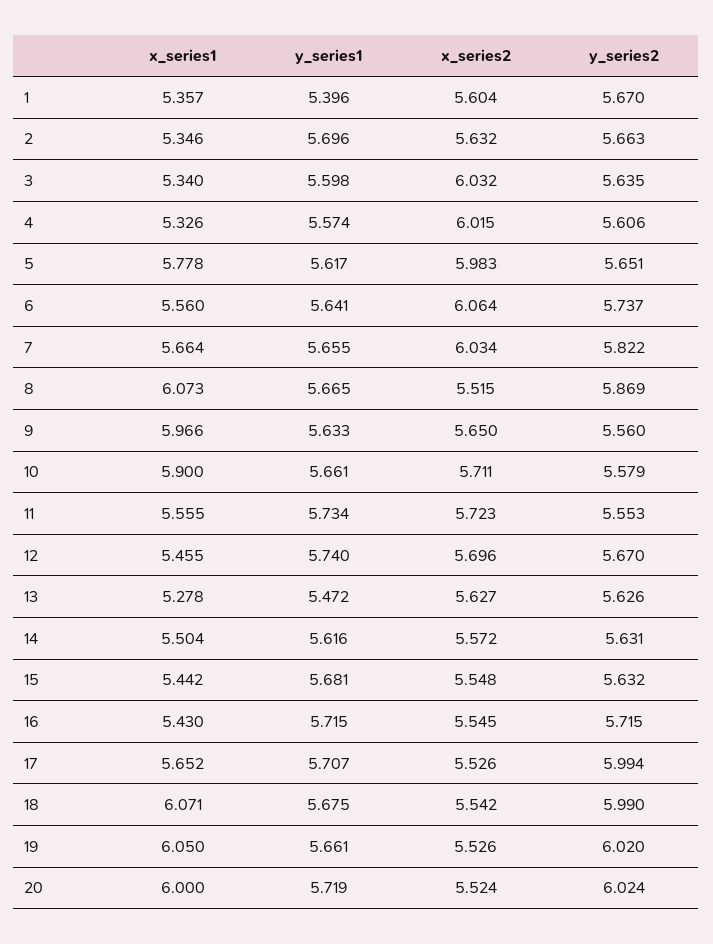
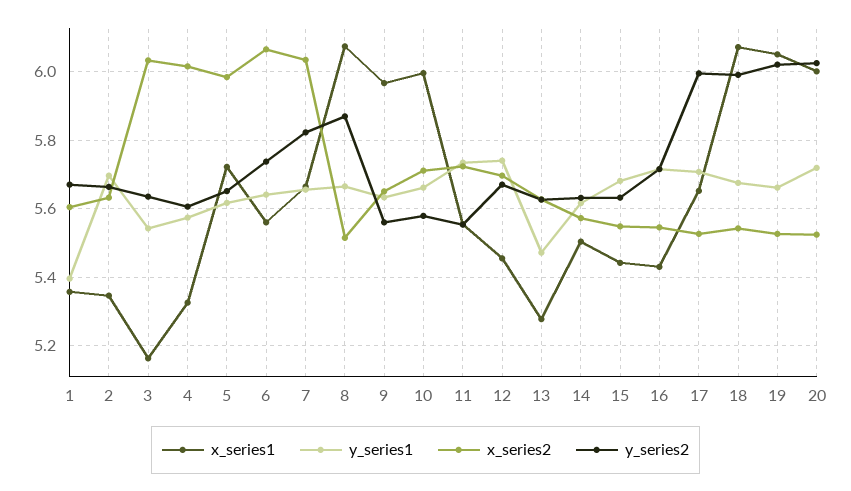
  {
    "x_series1": {
      "1": 5.357,
      "2": 5.346,
-     "3": 5.34,
+     "3": 5.16,
      "4": 5.326,
-     "5": 5.778,
+     "5": 5.72,
      "6": 5.56,
      "7": 5.664,
      "8": 6.073,
      "9": 5.966,
-     "10": 5.9,
+     "10": 6,
      "11": 5.555,
      "12": 5.455,
      "13": 5.278,
      "14": 5.504,
      "15": 5.442,
      "16": 5.43,
      "17": 5.652,
      "18": 6.071,
      "19": 6.05,
      "20": 6
    },
    "y_series1": {
      "1": 5.396,
      "2": 5.696,
-     "3": 5.598,
+     "3": 5.54,
      "4": 5.574,
      "5": 5.617,
      "6": 5.641,
      "7": 5.655,
      "8": 5.665,
      "9": 5.633,
      "10": 5.661,
      "11": 5.734,
      "12": 5.74,
      "13": 5.472,
      "14": 5.616,
      "15": 5.681,
      "16": 5.715,
      "17": 5.707,
      "18": 5.675,
      "19": 5.661,
      "20": 5.719
    },
    "x_series2": {
      "1": 5.604,
      "2": 5.632,
      "3": 6.032,
      "4": 6.015,
      "5": 5.983,
      "6": 6.064,
      "7": 6.034,
      "8": 5.515,
      "9": 5.65,
      "10": 5.711,
      "11": 5.723,
      "12": 5.696,
      "13": 5.627,
      "14": 5.572,
      "15": 5.548,
      "16": 5.545,
      "17": 5.526,
      "18": 5.542,
      "19": 5.526,
      "20": 5.524
    },
    "y_series2": {
      "1": 5.67,
      "2": 5.663,
      "3": 5.635,
      "4": 5.606,
      "5": 5.651,
      "6": 5.737,
      "7": 5.822,
      "8": 5.869,
      "9": 5.56,
      "10": 5.579,
      "11": 5.553,
      "12": 5.67,
      "13": 5.626,
      "14": 5.631,
      "15": 5.632,
      "16": 5.715,
      "17": 5.994,
      "18": 5.99,
      "19": 6.02,
      "20": 6.024
    }
  }

